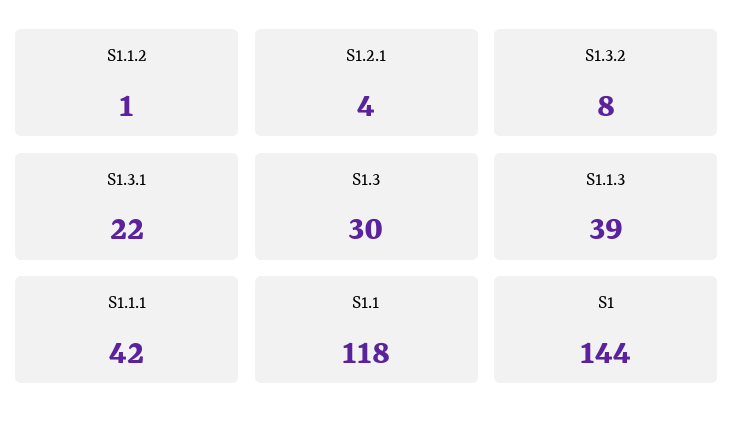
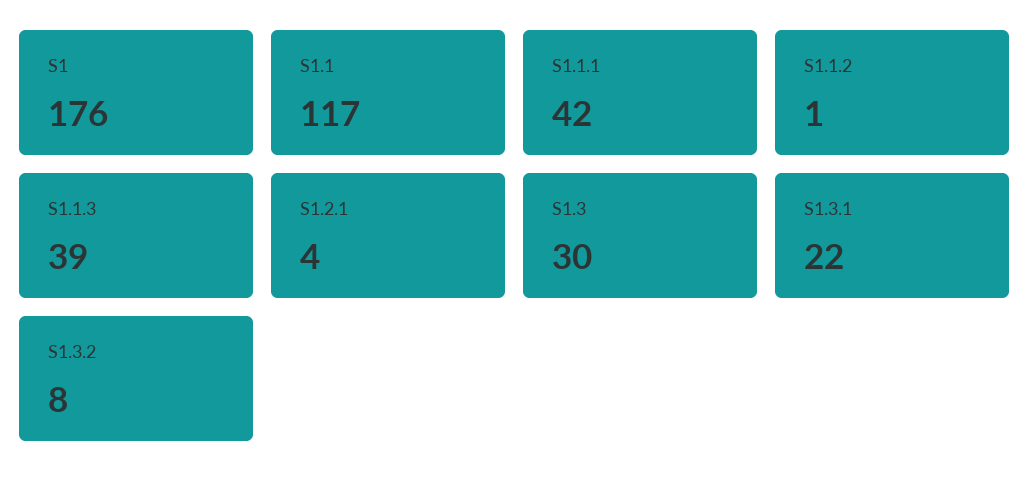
  {
    "S1.1.2": 1,
    "S1.2.1": 4,
    "S1.3.2": 8,
    "S1.3.1": 22,
    "S1.3": 30,
    "S1.1.3": 39,
    "S1.1.1": 42,
-   "S1.1": 118,
+   "S1.1": 117,
-   "S1": 144
+   "S1": 176
  }

